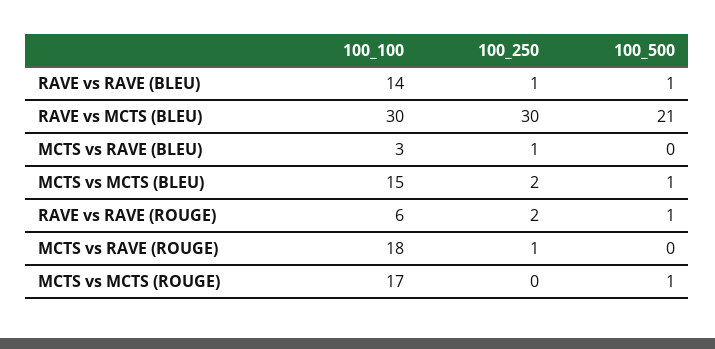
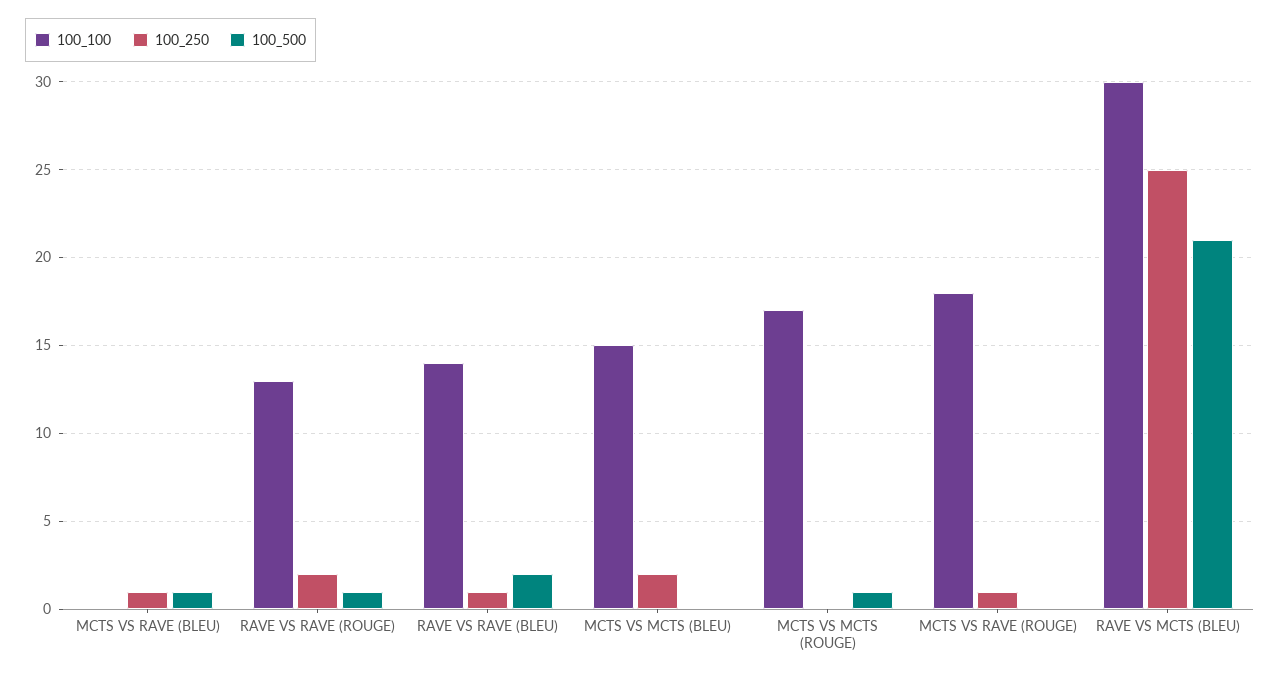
  {
    "100_100": {
      "RAVE vs RAVE (BLEU)": 14,
      "RAVE vs MCTS (BLEU)": 30,
-     "MCTS vs RAVE (BLEU)": 3,
+     "MCTS vs RAVE (BLEU)": 0,
      "MCTS vs MCTS (BLEU)": 15,
-     "RAVE vs RAVE (ROUGE)": 6,
+     "RAVE vs RAVE (ROUGE)": 13,
      "MCTS vs RAVE (ROUGE)": 18,
      "MCTS vs MCTS (ROUGE)": 17
    },
    "100_250": {
      "RAVE vs RAVE (BLEU)": 1,
-     "RAVE vs MCTS (BLEU)": 30,
+     "RAVE vs MCTS (BLEU)": 25,
      "MCTS vs RAVE (BLEU)": 1,
      "MCTS vs MCTS (BLEU)": 2,
      "RAVE vs RAVE (ROUGE)": 2,
      "MCTS vs RAVE (ROUGE)": 1,
      "MCTS vs MCTS (ROUGE)": 0
    },
    "100_500": {
-     "RAVE vs RAVE (BLEU)": 1,
+     "RAVE vs RAVE (BLEU)": 2,
      "RAVE vs MCTS (BLEU)": 21,
-     "MCTS vs RAVE (BLEU)": 0,
+     "MCTS vs RAVE (BLEU)": 1,
-     "MCTS vs MCTS (BLEU)": 1,
+     "MCTS vs MCTS (BLEU)": 0,
      "RAVE vs RAVE (ROUGE)": 1,
      "MCTS vs RAVE (ROUGE)": 0,
      "MCTS vs MCTS (ROUGE)": 1
    }
  }

